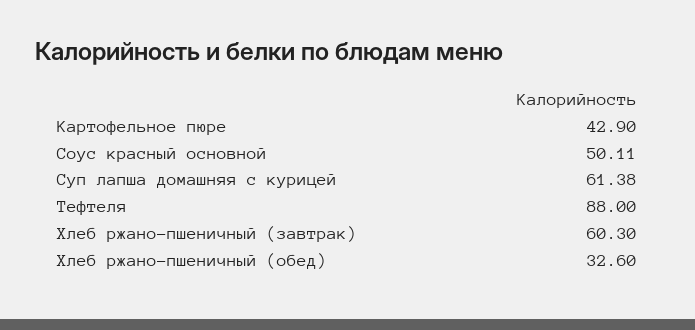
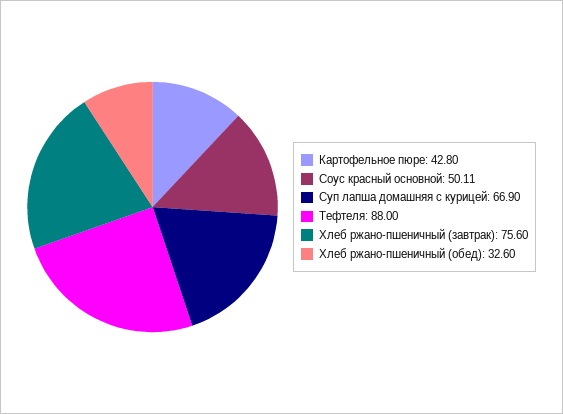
  {
-   "Картофельное пюре": 42.9,
+   "Картофельное пюре": 42.8,
    "Соус красный основной": 50.11,
-   "Суп лапша домашняя с курицей": 61.38,
+   "Суп лапша домашняя с курицей": 66.9,
    "Тефтеля": 88,
-   "Хлеб ржано-пшеничный (завтрак)": 60.3,
+   "Хлеб ржано-пшеничный (завтрак)": 75.6,
    "Хлеб ржано-пшеничный (обед)": 32.6
  }

